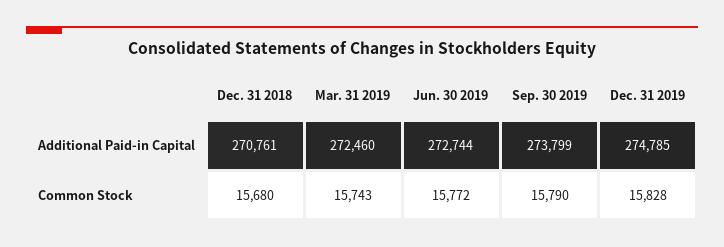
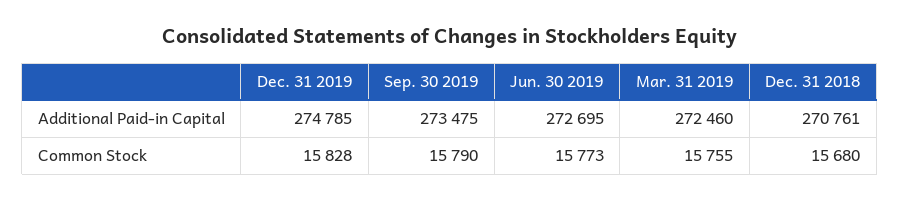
  {
    "Dec. 31 2018": {
      "Additional Paid-in Capital": 270761,
      "Common Stock": 15680
    },
    "Mar. 31 2019": {
      "Additional Paid-in Capital": 272460,
-     "Common Stock": 15743
+     "Common Stock": 15755
    },
    "Jun. 30 2019": {
-     "Additional Paid-in Capital": 272744,
+     "Additional Paid-in Capital": 272695,
-     "Common Stock": 15772
+     "Common Stock": 15773
    },
    "Sep. 30 2019": {
-     "Additional Paid-in Capital": 273799,
+     "Additional Paid-in Capital": 273475,
      "Common Stock": 15790
    },
    "Dec. 31 2019": {
      "Additional Paid-in Capital": 274785,
      "Common Stock": 15828
    }
  }

